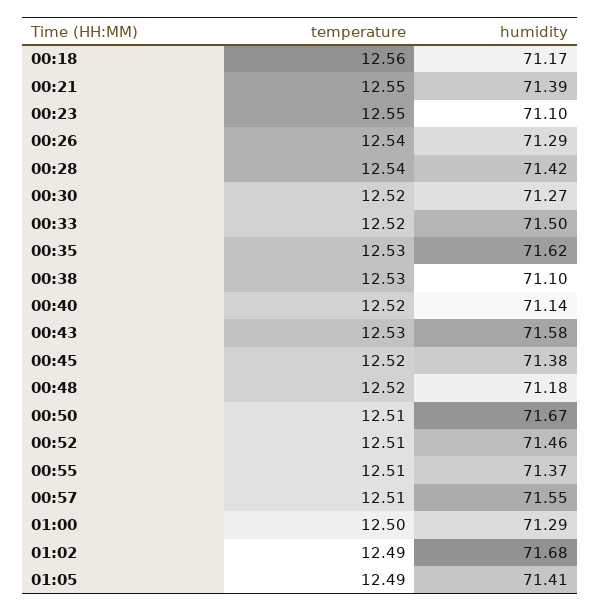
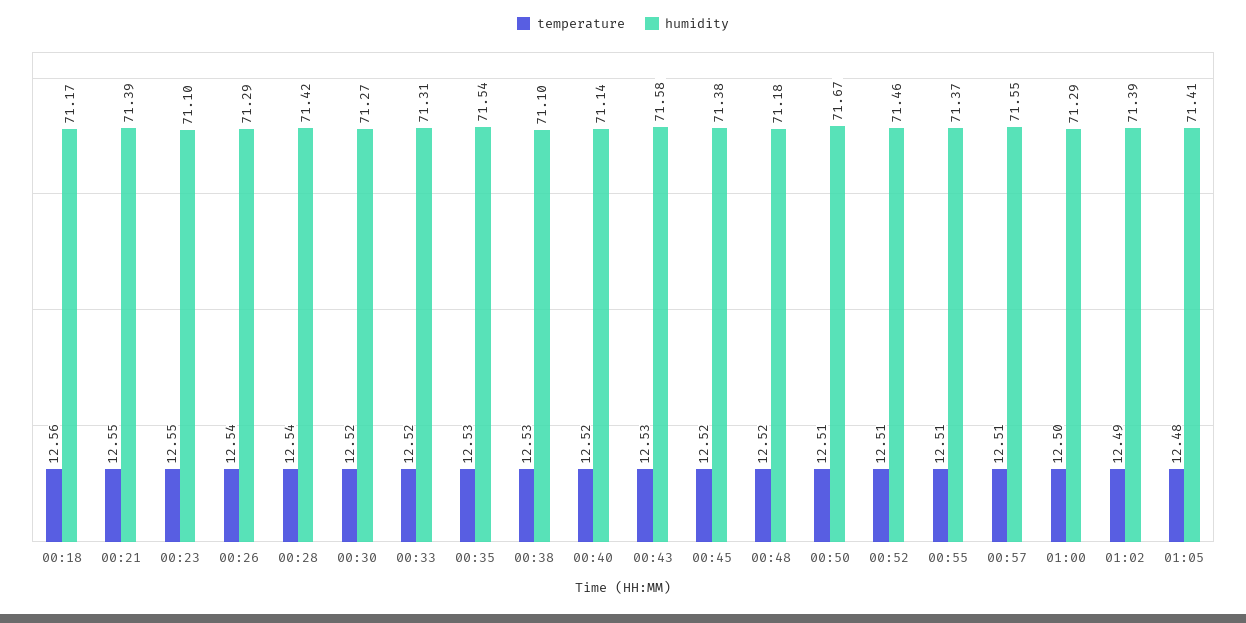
  {
    "temperature": {
      "00:18": 12.56,
      "00:21": 12.55,
      "00:23": 12.55,
      "00:26": 12.54,
      "00:28": 12.54,
      "00:30": 12.52,
      "00:33": 12.52,
      "00:35": 12.53,
      "00:38": 12.53,
      "00:40": 12.52,
      "00:43": 12.53,
      "00:45": 12.52,
      "00:48": 12.52,
      "00:50": 12.51,
      "00:52": 12.51,
      "00:55": 12.51,
      "00:57": 12.51,
      "01:00": 12.5,
      "01:02": 12.49,
-     "01:05": 12.49
+     "01:05": 12.48
    },
    "humidity": {
      "00:18": 71.17,
      "00:21": 71.39,
      "00:23": 71.1,
      "00:26": 71.29,
      "00:28": 71.42,
      "00:30": 71.27,
-     "00:33": 71.5,
+     "00:33": 71.31,
-     "00:35": 71.62,
+     "00:35": 71.54,
      "00:38": 71.1,
      "00:40": 71.14,
      "00:43": 71.58,
      "00:45": 71.38,
      "00:48": 71.18,
      "00:50": 71.67,
      "00:52": 71.46,
      "00:55": 71.37,
      "00:57": 71.55,
      "01:00": 71.29,
-     "01:02": 71.68,
+     "01:02": 71.39,
      "01:05": 71.41
    }
  }

